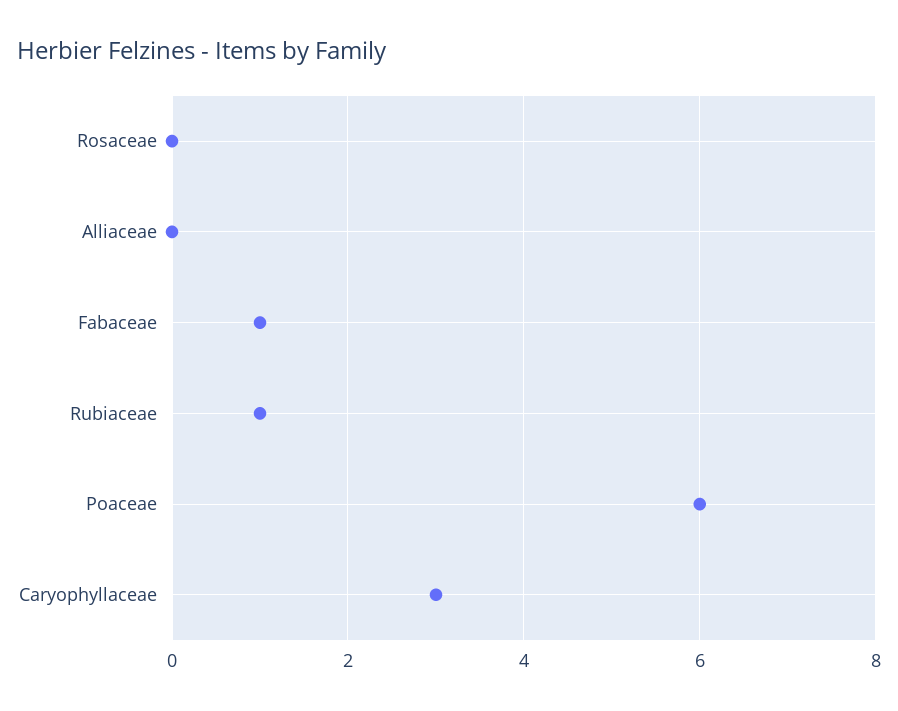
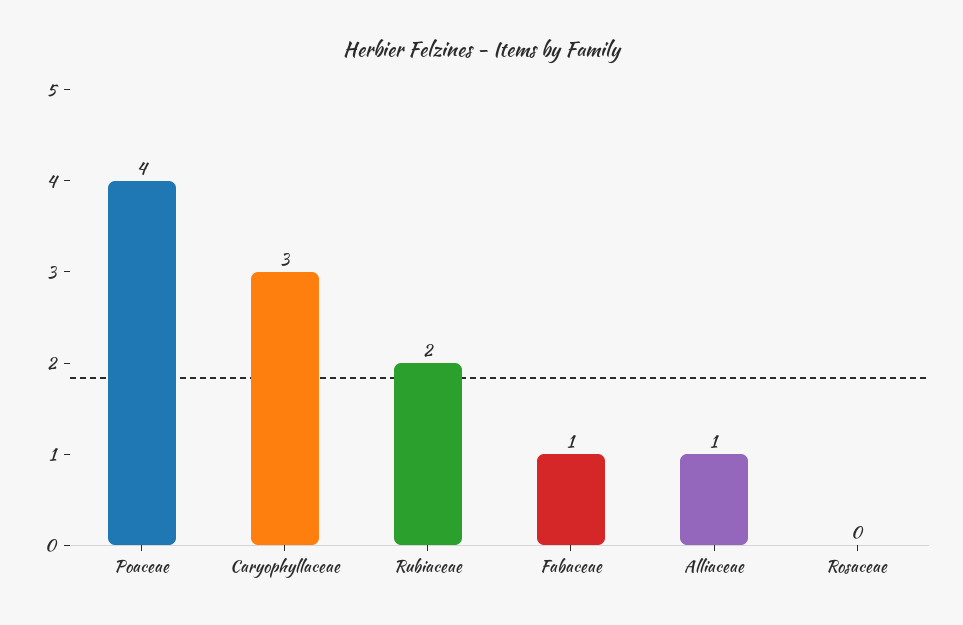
  {
    "Rosaceae": 0,
-   "Alliaceae": 0,
+   "Alliaceae": 1,
    "Fabaceae": 1,
-   "Rubiaceae": 1,
+   "Rubiaceae": 2,
-   "Poaceae": 6,
+   "Poaceae": 4,
    "Caryophyllaceae": 3
  }

